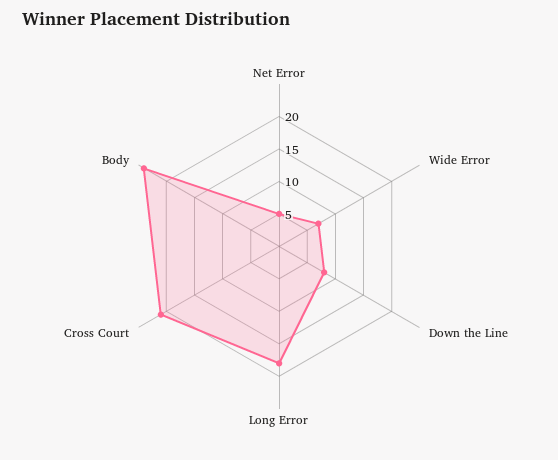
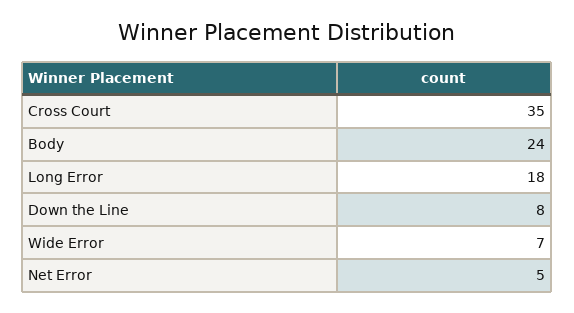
  {
    "Net Error": 5,
    "Wide Error": 7,
    "Down the Line": 8,
    "Long Error": 18,
-   "Cross Court": 20,
+   "Cross Court": 35,
    "Body": 24
  }

